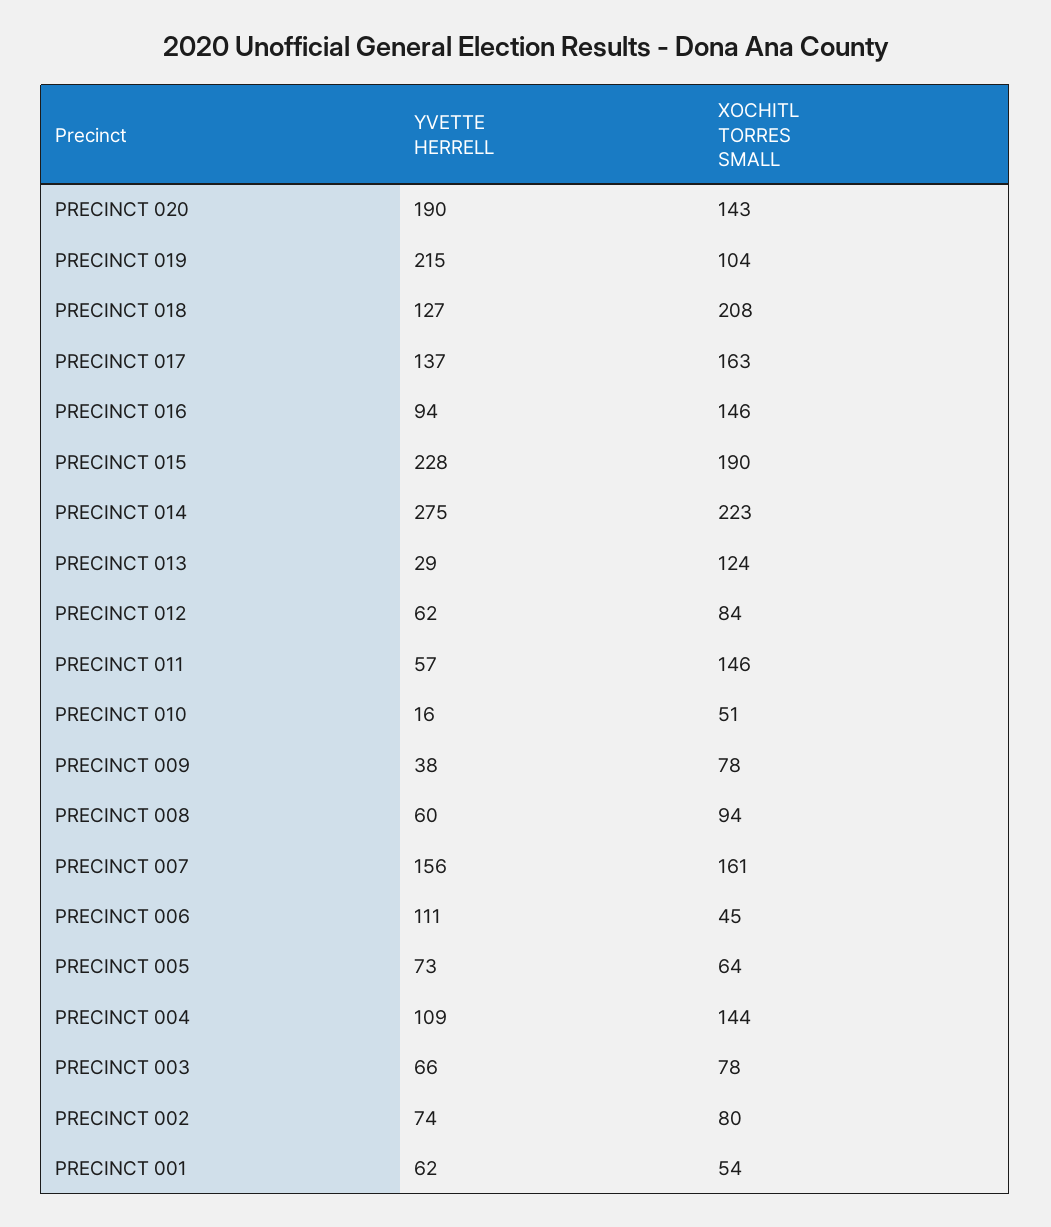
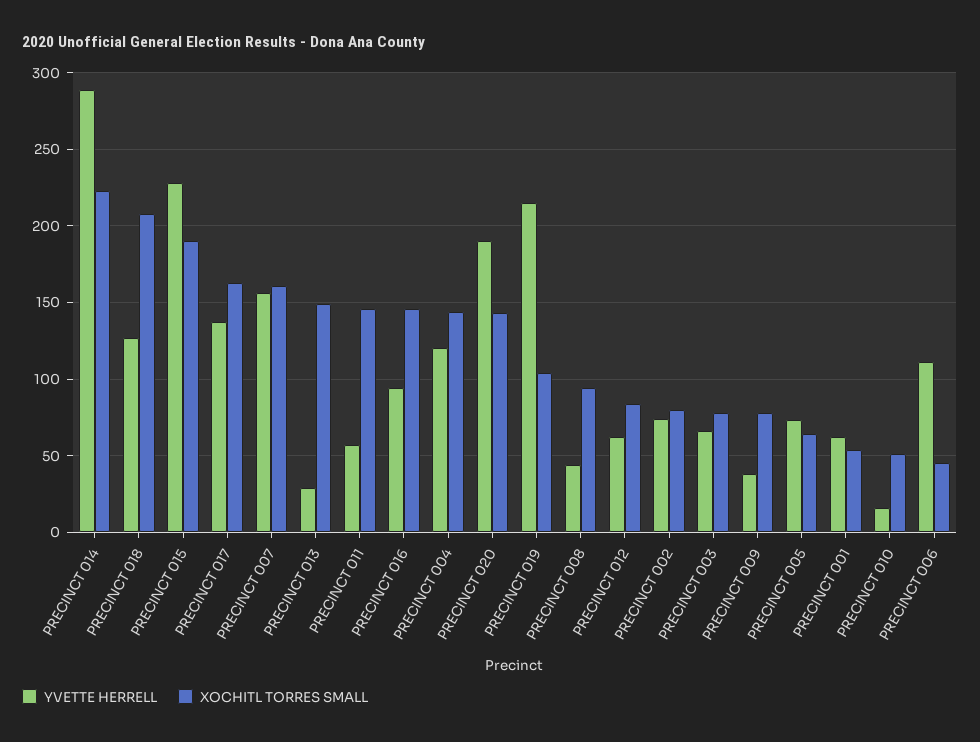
  {
    "YVETTE HERRELL": {
      "PRECINCT 020": 190,
      "PRECINCT 019": 215,
      "PRECINCT 018": 127,
      "PRECINCT 017": 137,
      "PRECINCT 016": 94,
      "PRECINCT 015": 228,
-     "PRECINCT 014": 275,
+     "PRECINCT 014": 290,
      "PRECINCT 013": 29,
      "PRECINCT 012": 62,
      "PRECINCT 011": 57,
      "PRECINCT 010": 16,
      "PRECINCT 009": 38,
-     "PRECINCT 008": 60,
+     "PRECINCT 008": 45,
      "PRECINCT 007": 156,
      "PRECINCT 006": 111,
      "PRECINCT 005": 73,
-     "PRECINCT 004": 109,
+     "PRECINCT 004": 120,
      "PRECINCT 003": 66,
      "PRECINCT 002": 74,
      "PRECINCT 001": 62
    },
    "XOCHITL TORRES SMALL": {
      "PRECINCT 020": 143,
      "PRECINCT 019": 104,
      "PRECINCT 018": 208,
      "PRECINCT 017": 163,
      "PRECINCT 016": 146,
      "PRECINCT 015": 190,
      "PRECINCT 014": 223,
-     "PRECINCT 013": 124,
+     "PRECINCT 013": 150,
      "PRECINCT 012": 84,
      "PRECINCT 011": 146,
      "PRECINCT 010": 51,
      "PRECINCT 009": 78,
      "PRECINCT 008": 94,
      "PRECINCT 007": 161,
      "PRECINCT 006": 45,
      "PRECINCT 005": 64,
      "PRECINCT 004": 144,
      "PRECINCT 003": 78,
      "PRECINCT 002": 80,
      "PRECINCT 001": 54
    }
  }

